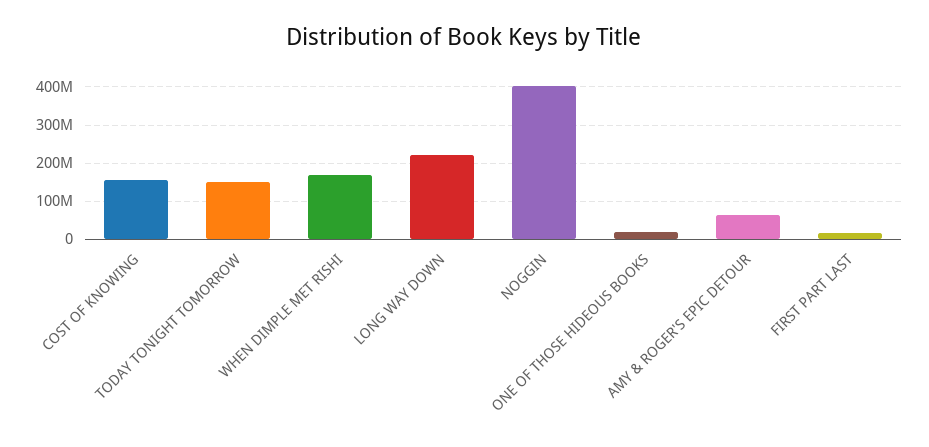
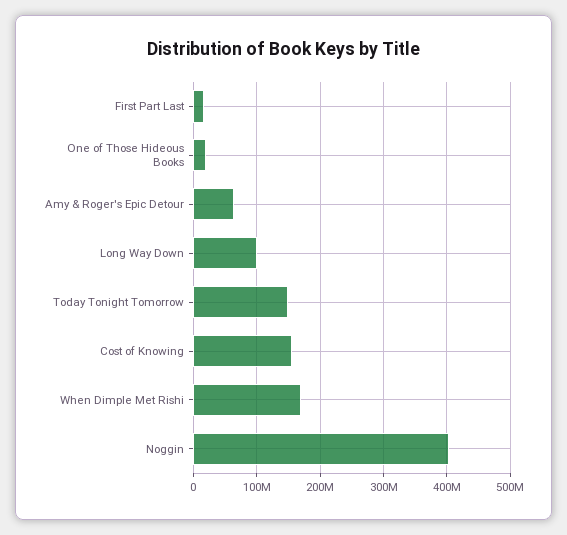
  {
    "COST OF KNOWING": 160000000,
    "TODAY TONIGHT TOMORROW": 150000000,
    "WHEN DIMPLE MET RISHI": 170000000,
-   "LONG WAY DOWN": 220000000,
+   "LONG WAY DOWN": 100000000,
    "NOGGIN": 400000000,
    "ONE OF THOSE HIDEOUS BOOKS": 20000000,
    "AMY & ROGER'S EPIC DETOUR": 60000000,
    "FIRST PART LAST": 20000000
  }

